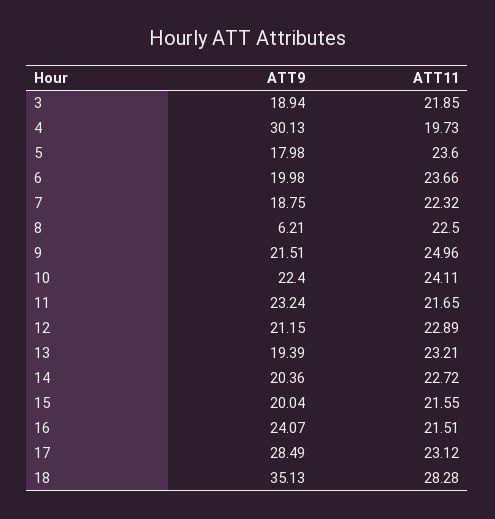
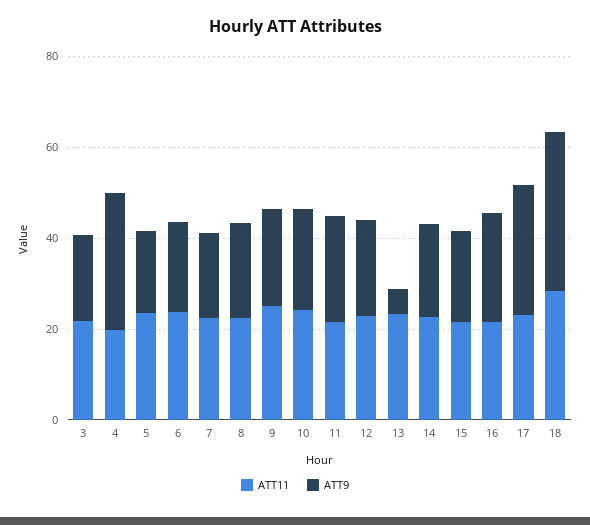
  {
    "ATT9": {
      "3": 18.94,
      "4": 30.13,
      "5": 17.98,
      "6": 19.98,
      "7": 18.75,
-     "8": 6.21,
+     "8": 20,
      "9": 21.51,
      "10": 22.4,
      "11": 23.24,
      "12": 21.15,
-     "13": 19.39,
+     "13": 5,
      "14": 20.36,
      "15": 20.04,
      "16": 24.07,
      "17": 28.49,
      "18": 35.13
    },
    "ATT11": {
      "3": 21.85,
      "4": 19.73,
      "5": 23.6,
      "6": 23.66,
      "7": 22.32,
      "8": 22.5,
      "9": 24.96,
      "10": 24.11,
      "11": 21.65,
      "12": 22.89,
      "13": 23.21,
      "14": 22.72,
      "15": 21.55,
      "16": 21.51,
      "17": 23.12,
      "18": 28.28
    }
  }

